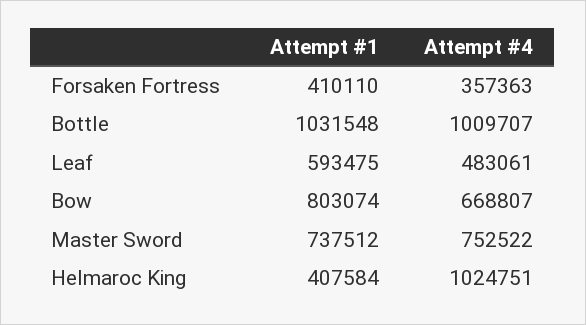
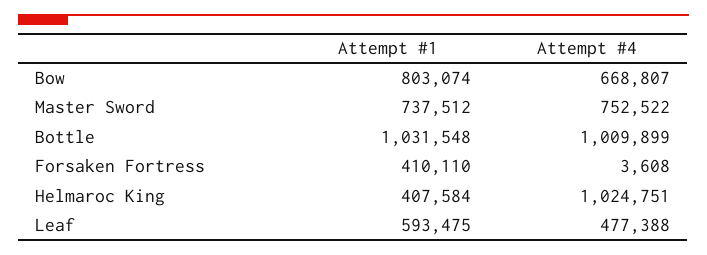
  {
    "Attempt #1": {
      "Forsaken Fortress": 410110,
      "Bottle": 1031548,
      "Leaf": 593475,
      "Bow": 803074,
      "Master Sword": 737512,
      "Helmaroc King": 407584
    },
    "Attempt #4": {
-     "Forsaken Fortress": 357363,
+     "Forsaken Fortress": 3608,
-     "Bottle": 1009707,
+     "Bottle": 1009899,
-     "Leaf": 483061,
+     "Leaf": 477388,
      "Bow": 668807,
      "Master Sword": 752522,
      "Helmaroc King": 1024751
    }
  }

